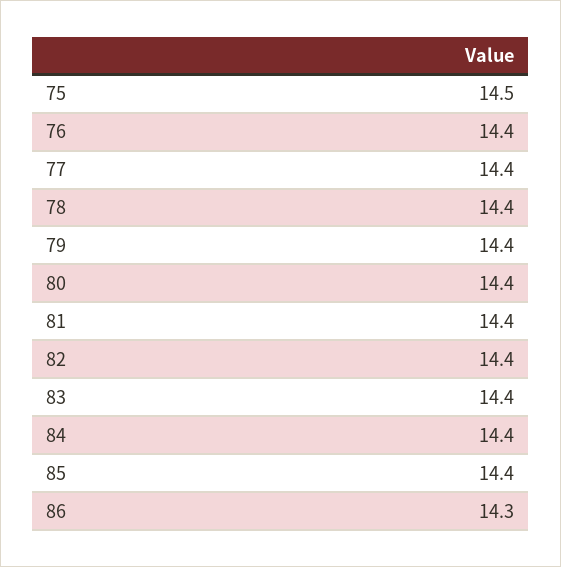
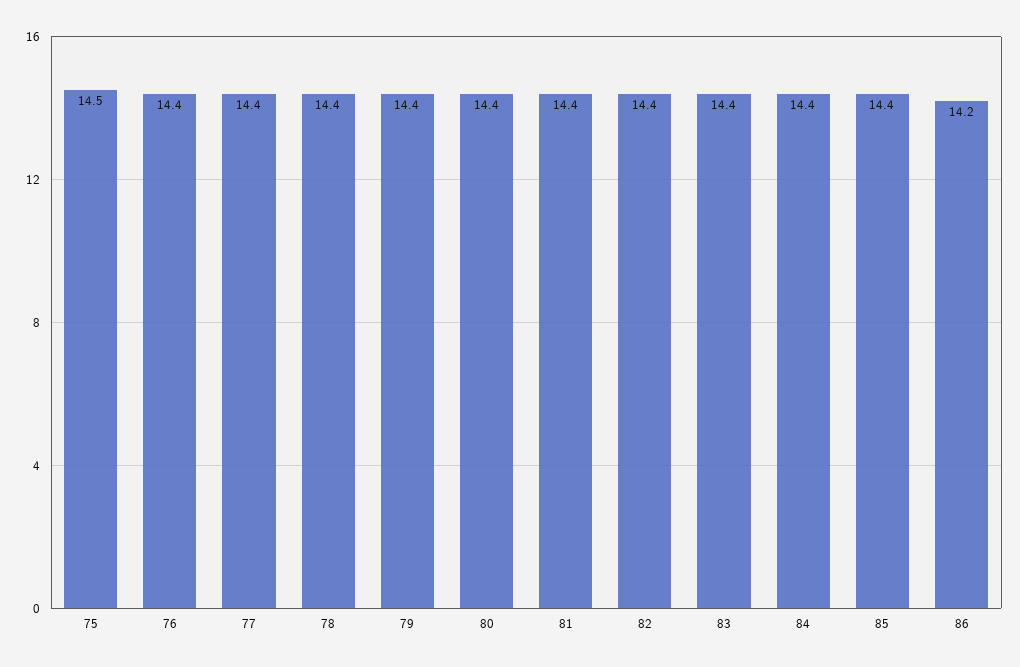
  {
    "75": 14.5,
    "76": 14.4,
    "77": 14.4,
    "78": 14.4,
    "79": 14.4,
    "80": 14.4,
    "81": 14.4,
    "82": 14.4,
    "83": 14.4,
    "84": 14.4,
    "85": 14.4,
-   "86": 14.3
+   "86": 14.2
  }

